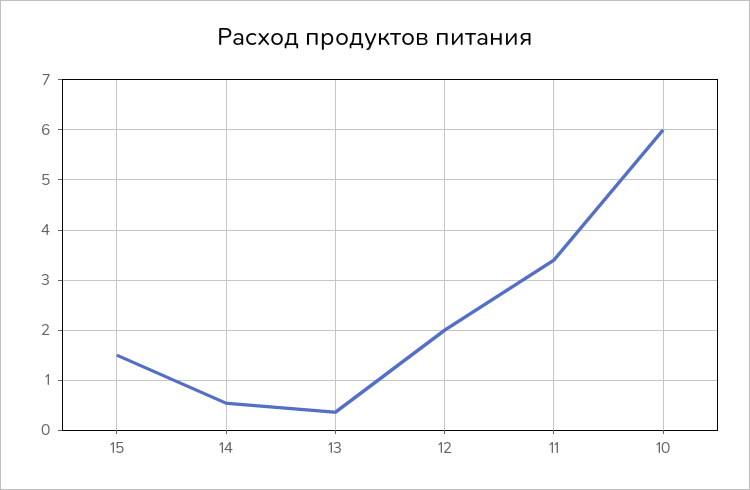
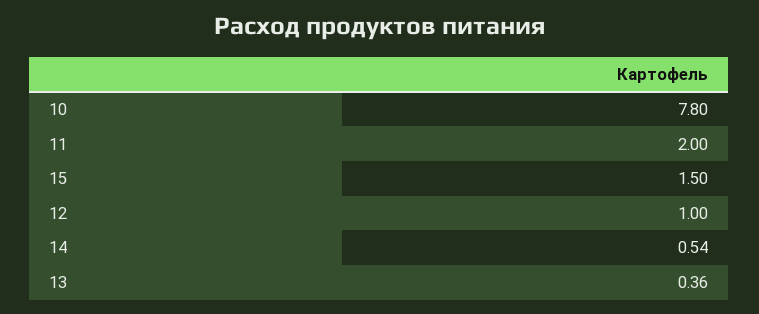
  {
    "15": 1.5,
    "14": 0.54,
    "13": 0.36,
-   "12": 2,
+   "12": 1,
-   "11": 3.4,
+   "11": 2,
-   "10": 6
+   "10": 7.8
  }

